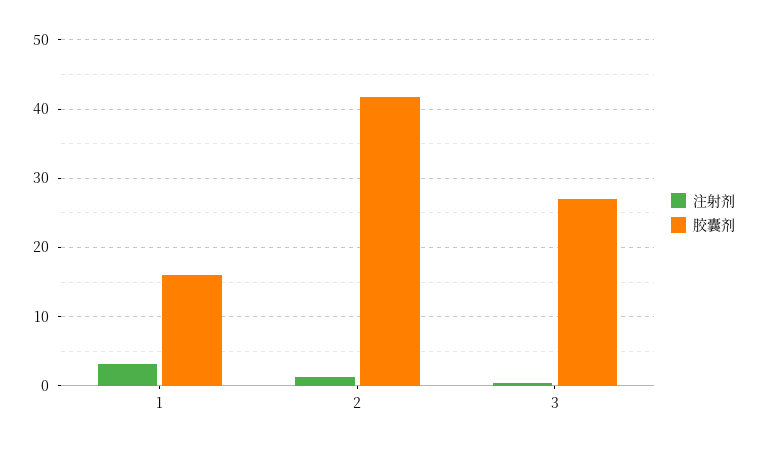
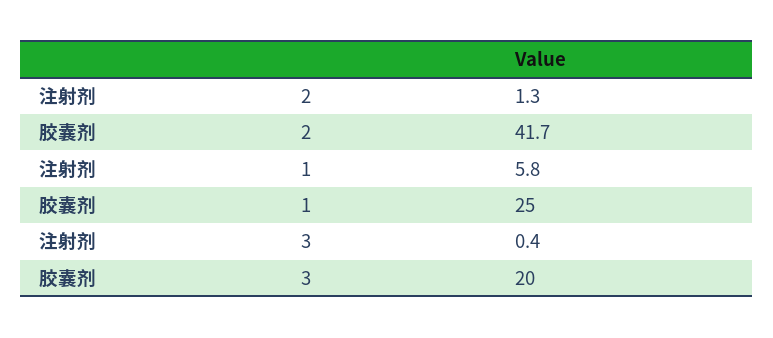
  {
    "注射剂": {
-     "1": 3,
+     "1": 5.8,
      "2": 1.3,
      "3": 0.4
    },
    "胶囊剂": {
-     "1": 16,
+     "1": 25,
      "2": 41.7,
-     "3": 27
+     "3": 20
    }
  }

